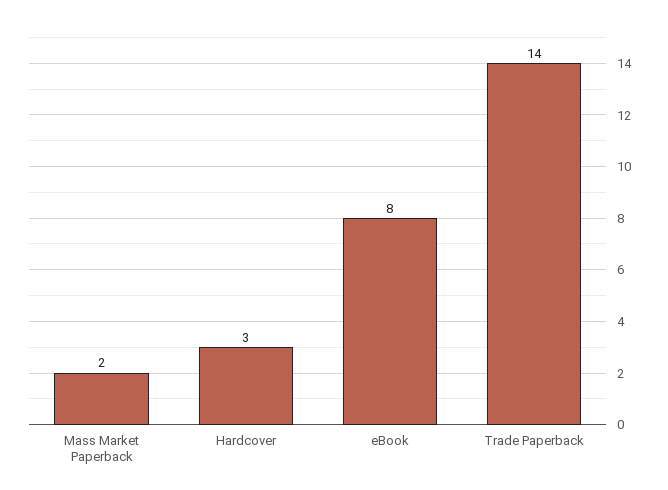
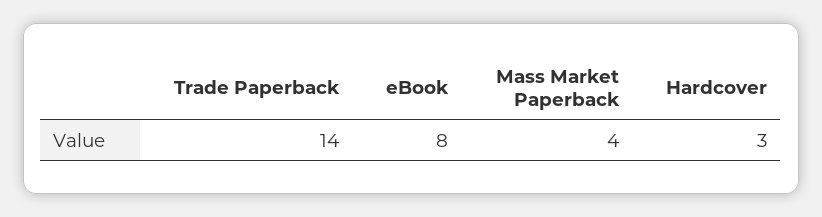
  {
-   "Mass Market Paperback": 2,
+   "Mass Market Paperback": 4,
    "Hardcover": 3,
    "eBook": 8,
    "Trade Paperback": 14
  }

